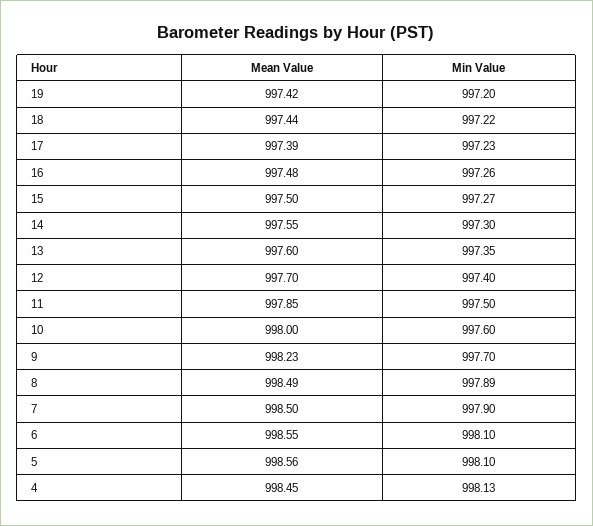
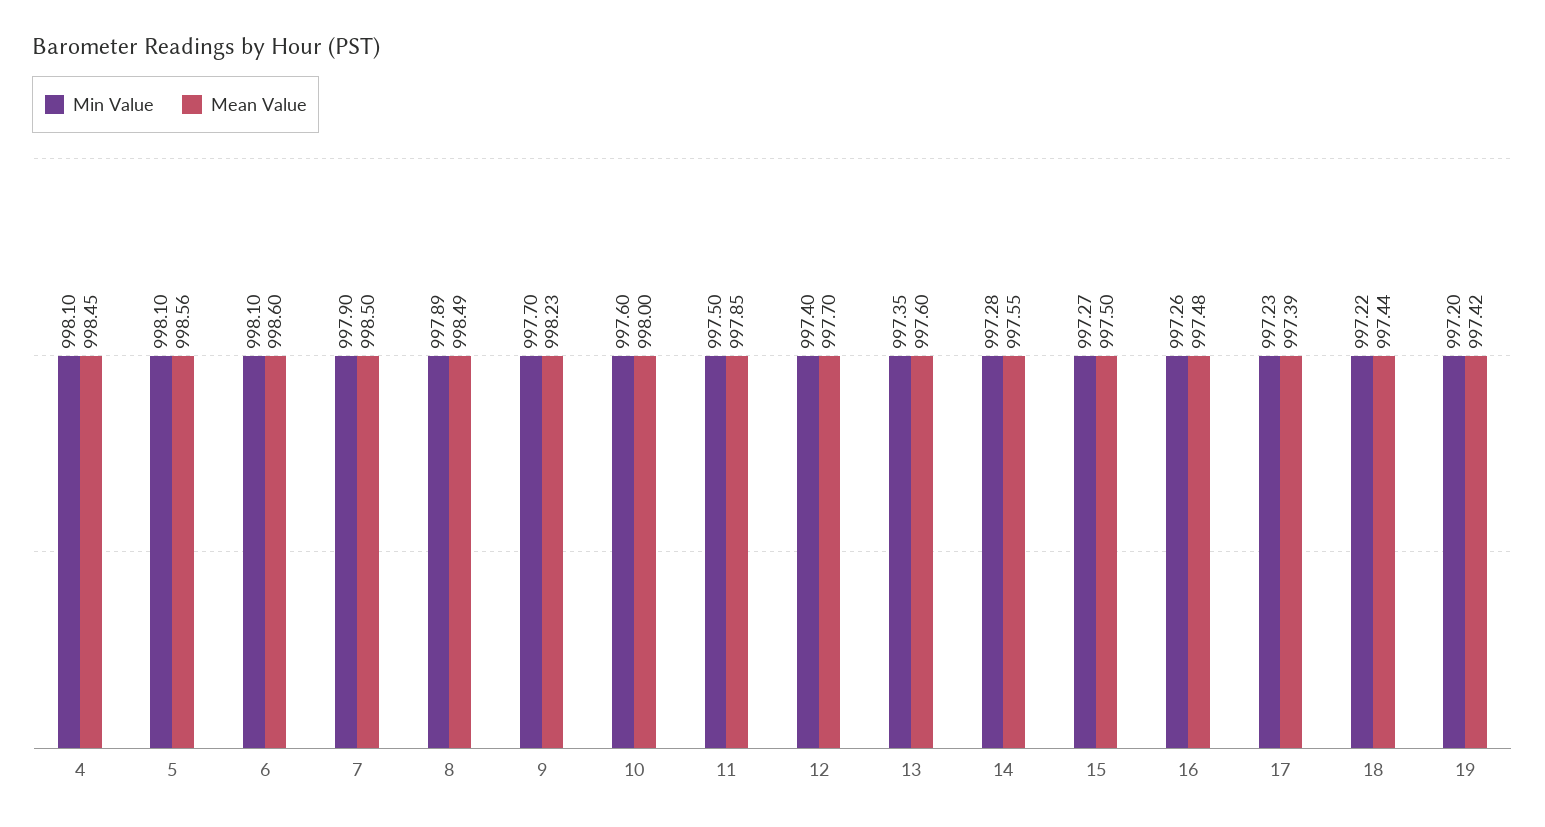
  {
    "Mean Value": {
      "19": 997.42,
      "18": 997.44,
      "17": 997.39,
      "16": 997.48,
      "15": 997.5,
      "14": 997.55,
      "13": 997.6,
      "12": 997.7,
      "11": 997.85,
      "10": 998,
      "9": 998.23,
      "8": 998.49,
      "7": 998.5,
-     "6": 998.55,
+     "6": 998.6,
      "5": 998.56,
      "4": 998.45
    },
    "Min Value": {
      "19": 997.2,
      "18": 997.22,
      "17": 997.23,
      "16": 997.26,
      "15": 997.27,
-     "14": 997.3,
+     "14": 997.28,
      "13": 997.35,
      "12": 997.4,
      "11": 997.5,
      "10": 997.6,
      "9": 997.7,
      "8": 997.89,
      "7": 997.9,
      "6": 998.1,
      "5": 998.1,
-     "4": 998.13
+     "4": 998.1
    }
  }

